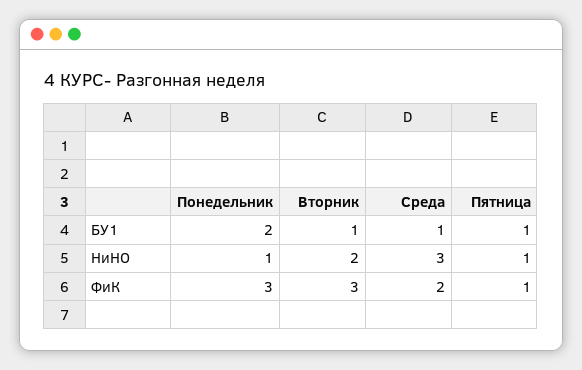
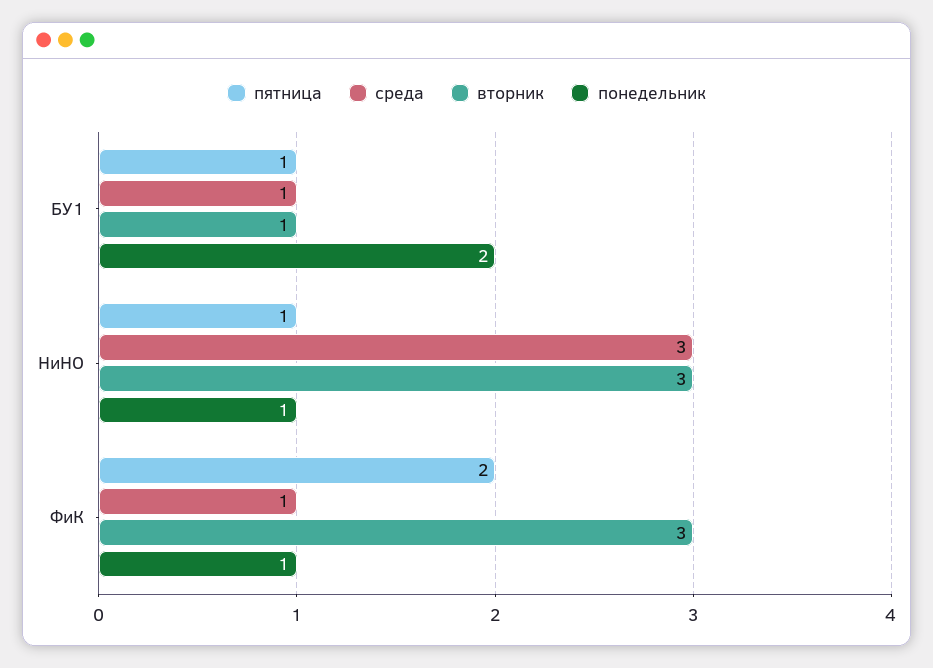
  {
    "Понедельник": {
      "БУ1": 2,
      "НиНО": 1,
-     "ФиК": 3
+     "ФиК": 1
    },
    "Вторник": {
      "БУ1": 1,
-     "НиНО": 2,
+     "НиНО": 3,
      "ФиК": 3
    },
    "Среда": {
      "БУ1": 1,
      "НиНО": 3,
-     "ФиК": 2
+     "ФиК": 1
    },
    "Пятница": {
      "БУ1": 1,
      "НиНО": 1,
-     "ФиК": 1
+     "ФиК": 2
    }
  }

